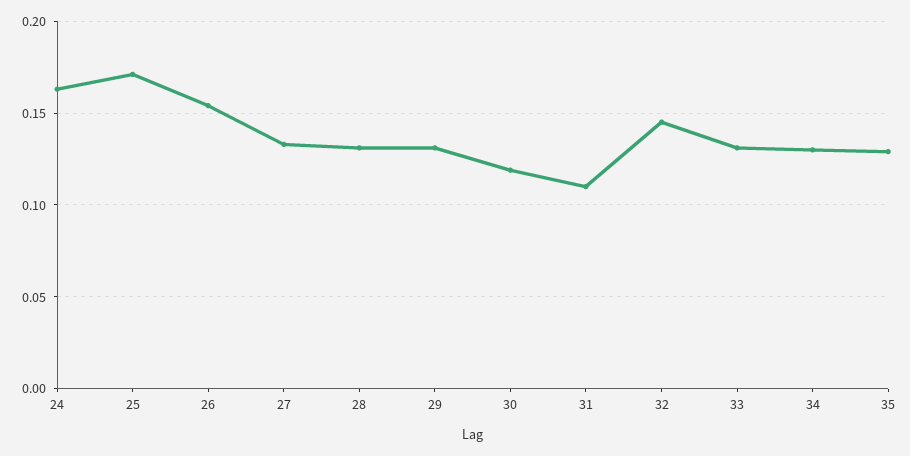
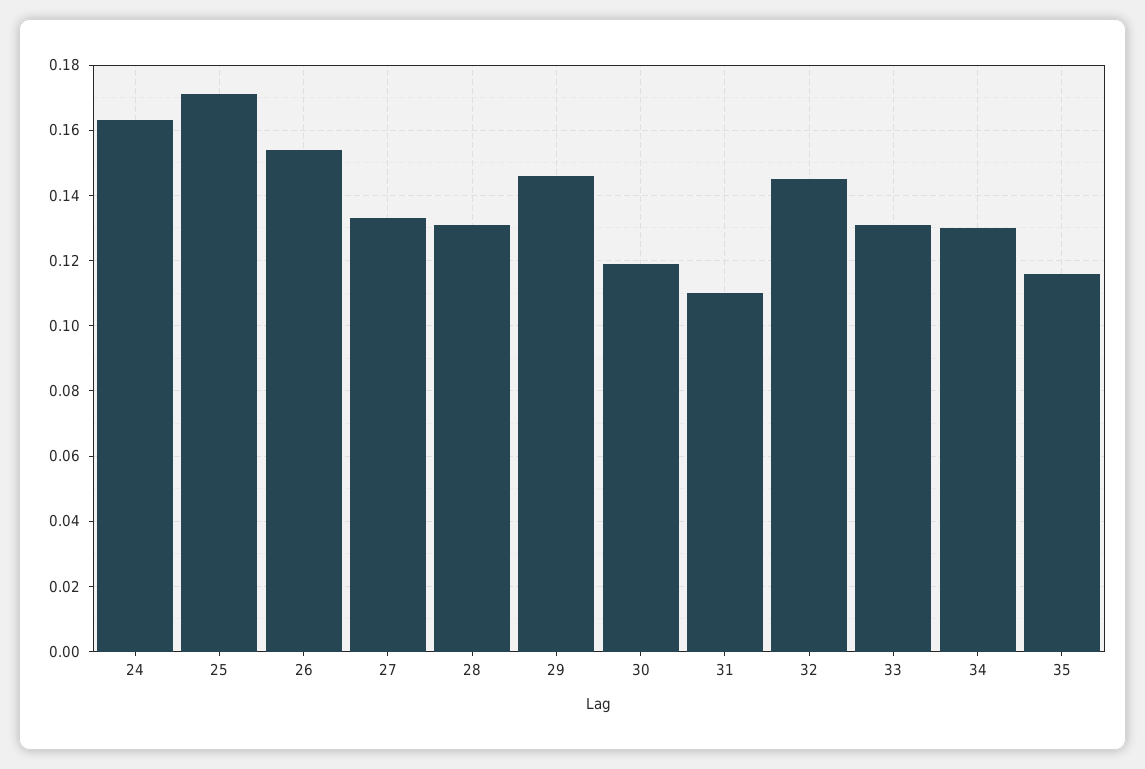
  {
    "24": 0.165,
    "25": 0.17,
    "26": 0.155,
    "27": 0.135,
    "28": 0.13,
-   "29": 0.13,
+   "29": 0.145,
    "30": 0.12,
    "31": 0.11,
    "32": 0.145,
    "33": 0.13,
    "34": 0.13,
-   "35": 0.13
+   "35": 0.115
  }

